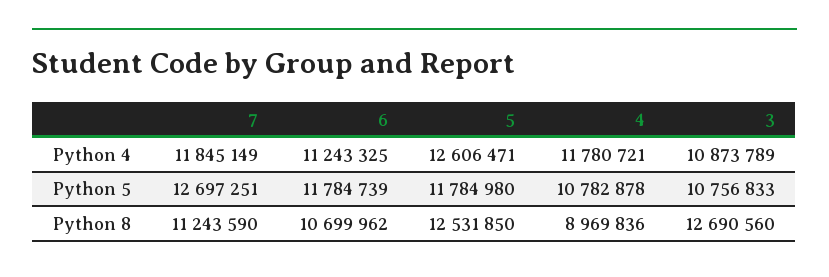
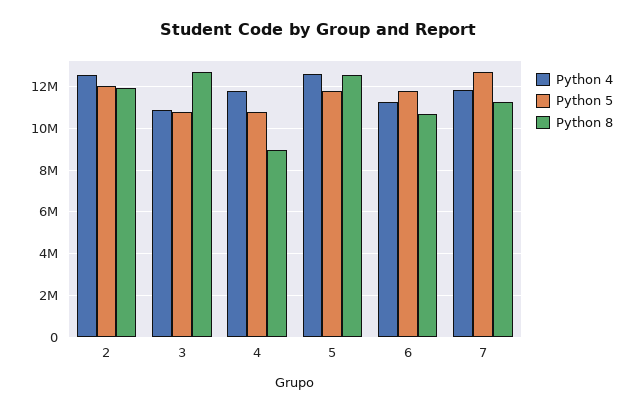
  {
    "Python 4": {
      "7": 11845149,
      "6": 11243325,
      "5": 12606471,
      "4": 11780721,
-     "3": 10873789
+     "3": 10873789,
+     "2": 12500000
    },
    "Python 5": {
      "7": 12697251,
      "6": 11784739,
      "5": 11784980,
      "4": 10782878,
-     "3": 10756833
+     "3": 10756833,
+     "2": 12000000
    },
    "Python 8": {
      "7": 11243590,
      "6": 10699962,
      "5": 12531850,
      "4": 8969836,
-     "3": 12690560
+     "3": 12690560,
+     "2": 12000000
    }
  }

